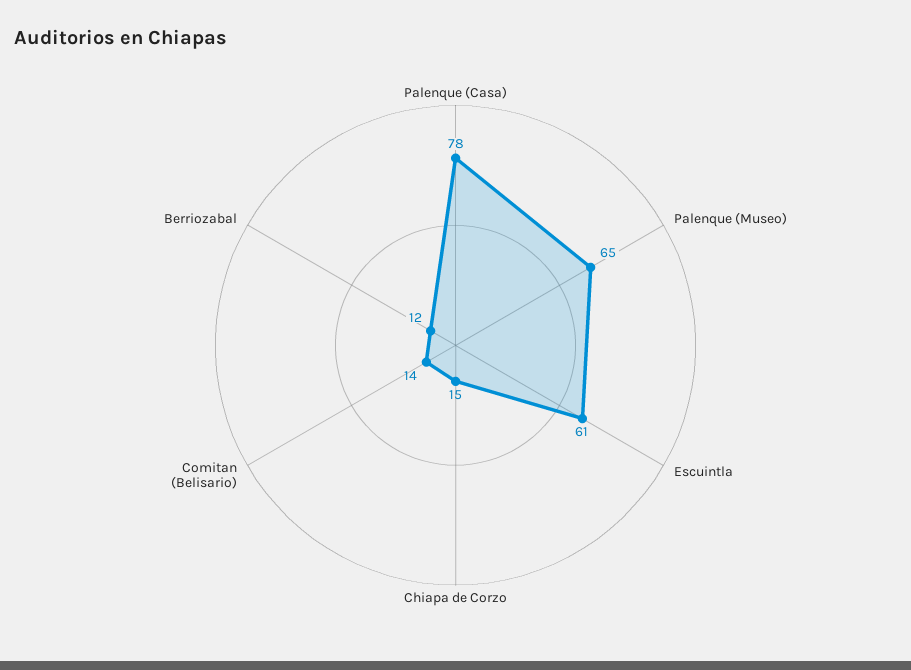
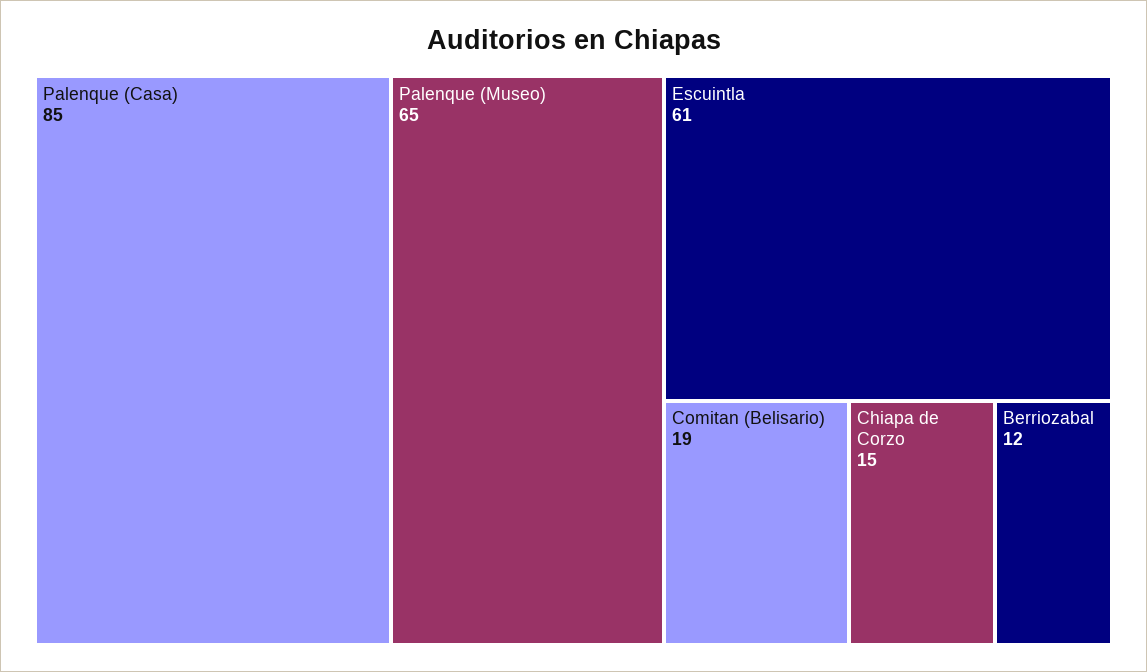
  {
-   "Palenque (Casa)": 78,
+   "Palenque (Casa)": 85,
    "Palenque (Museo)": 65,
    "Escuintla": 61,
    "Chiapa de Corzo": 15,
-   "Comitan (Belisario)": 14,
+   "Comitan (Belisario)": 19,
    "Berriozabal": 12
  }

